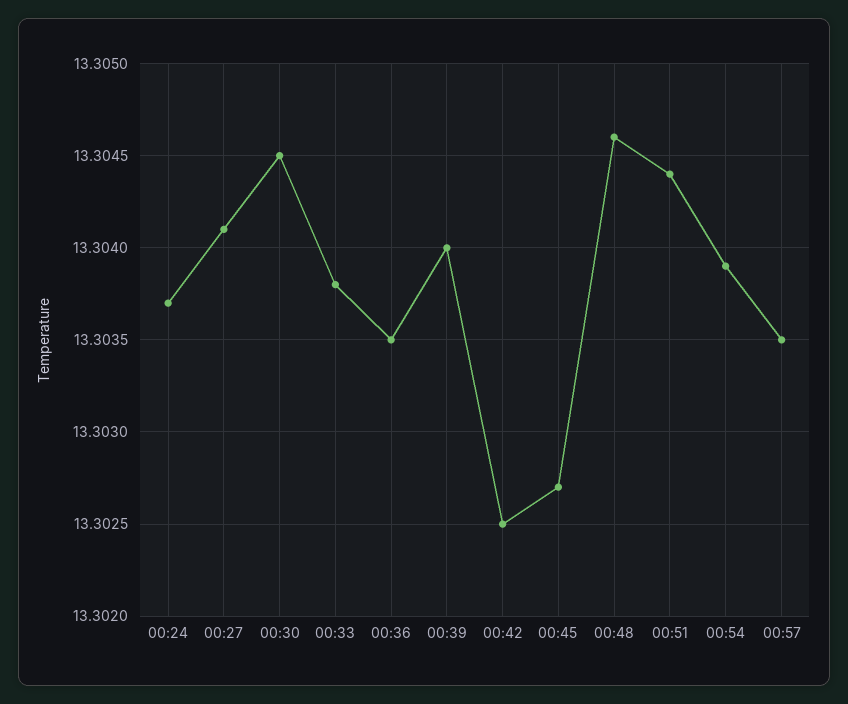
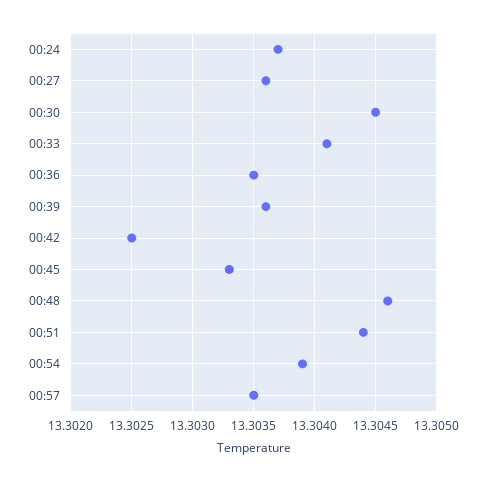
  {
    "00:24": 13.3037,
-   "00:27": 13.3041,
+   "00:27": 13.3036,
    "00:30": 13.3045,
-   "00:33": 13.3038,
+   "00:33": 13.3041,
    "00:36": 13.3035,
-   "00:39": 13.304,
+   "00:39": 13.3036,
    "00:42": 13.3025,
-   "00:45": 13.3027,
+   "00:45": 13.3033,
    "00:48": 13.3046,
    "00:51": 13.3044,
    "00:54": 13.3039,
    "00:57": 13.3035
  }

